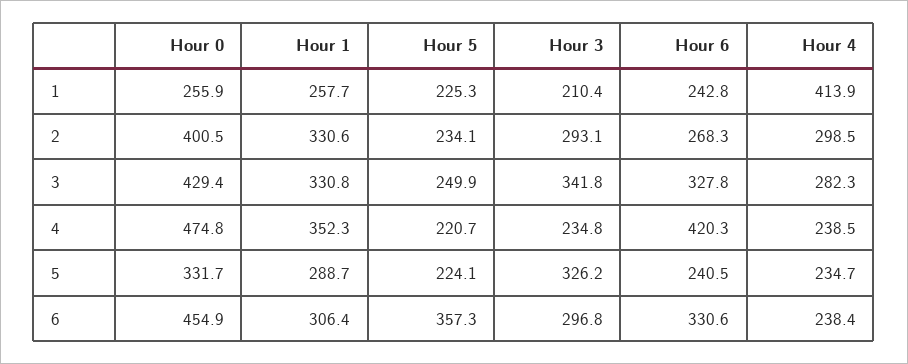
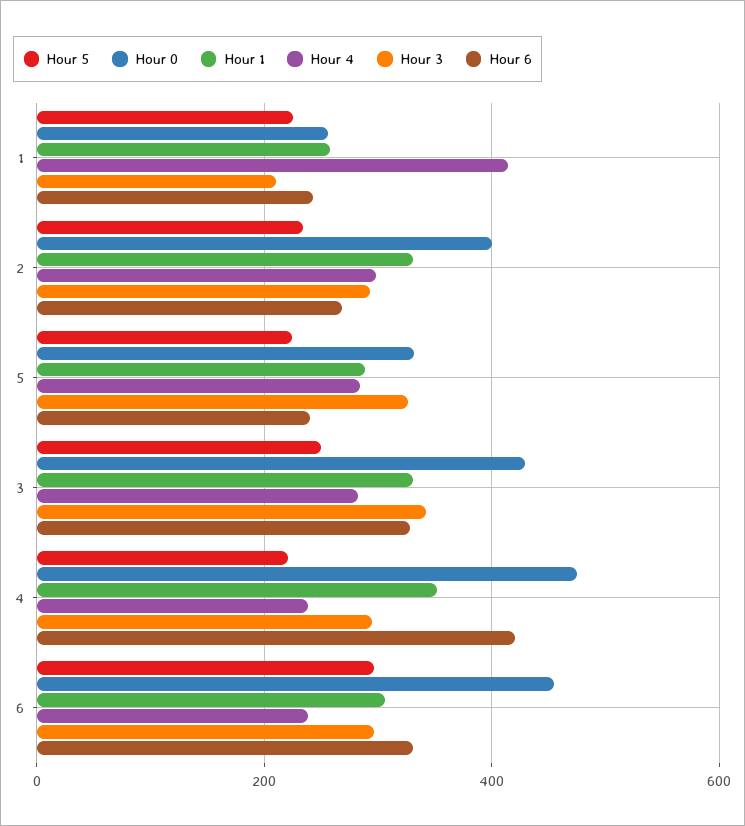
  {
    "Hour 0": {
      "1": 255.9,
      "2": 400.5,
      "3": 429.4,
      "4": 474.8,
      "5": 331.7,
      "6": 454.9
    },
    "Hour 1": {
      "1": 257.7,
      "2": 330.6,
      "3": 330.8,
      "4": 352.3,
      "5": 288.7,
      "6": 306.4
    },
    "Hour 5": {
      "1": 225.3,
      "2": 234.1,
      "3": 249.9,
      "4": 220.7,
      "5": 224.1,
-     "6": 357.3
+     "6": 300
    },
    "Hour 3": {
      "1": 210.4,
      "2": 293.1,
      "3": 341.8,
-     "4": 234.8,
+     "4": 300,
      "5": 326.2,
      "6": 296.8
    },
    "Hour 6": {
      "1": 242.8,
      "2": 268.3,
      "3": 327.8,
      "4": 420.3,
      "5": 240.5,
      "6": 330.6
    },
    "Hour 4": {
      "1": 413.9,
      "2": 298.5,
      "3": 282.3,
      "4": 238.5,
-     "5": 234.7,
+     "5": 280,
      "6": 238.4
    }
  }

